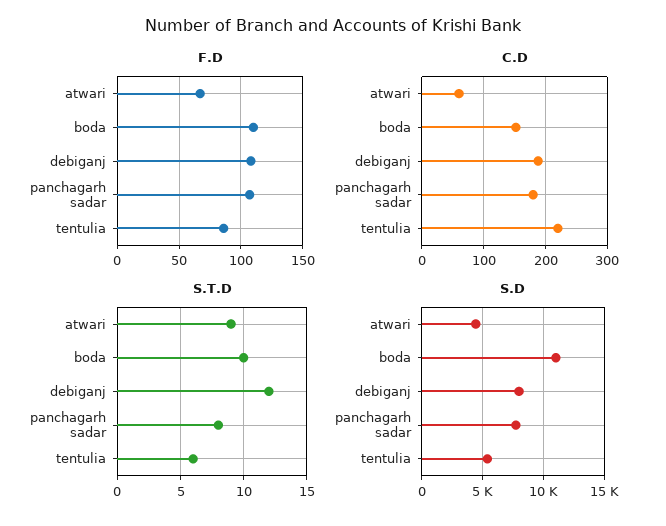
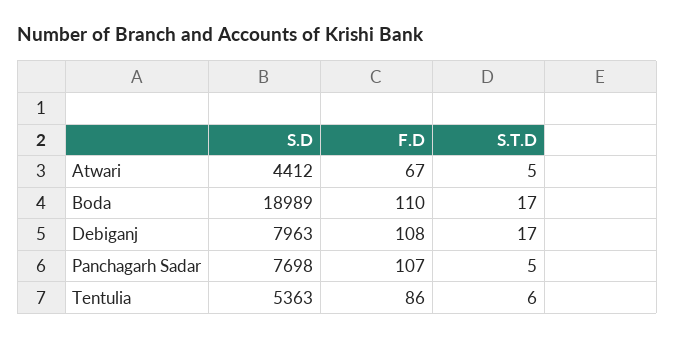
  {
    "F.D": {
      "atwari": 67,
      "boda": 110,
      "debiganj": 108,
      "panchagarh sadar": 107,
      "tentulia": 86
    },
-   "C.D": {
-     "atwari": 60,
-     "boda": 150,
-     "debiganj": 190,
-     "panchagarh sadar": 180,
-     "tentulia": 220
-   },
    "S.T.D": {
-     "atwari": 9,
+     "atwari": 5,
-     "boda": 10,
+     "boda": 17,
-     "debiganj": 12,
+     "debiganj": 17,
-     "panchagarh sadar": 8,
+     "panchagarh sadar": 5,
      "tentulia": 6
    },
    "S.D": {
      "atwari": 4412,
-     "boda": 11000,
+     "boda": 18989,
      "debiganj": 7963,
      "panchagarh sadar": 7698,
      "tentulia": 5363
    }
  }

